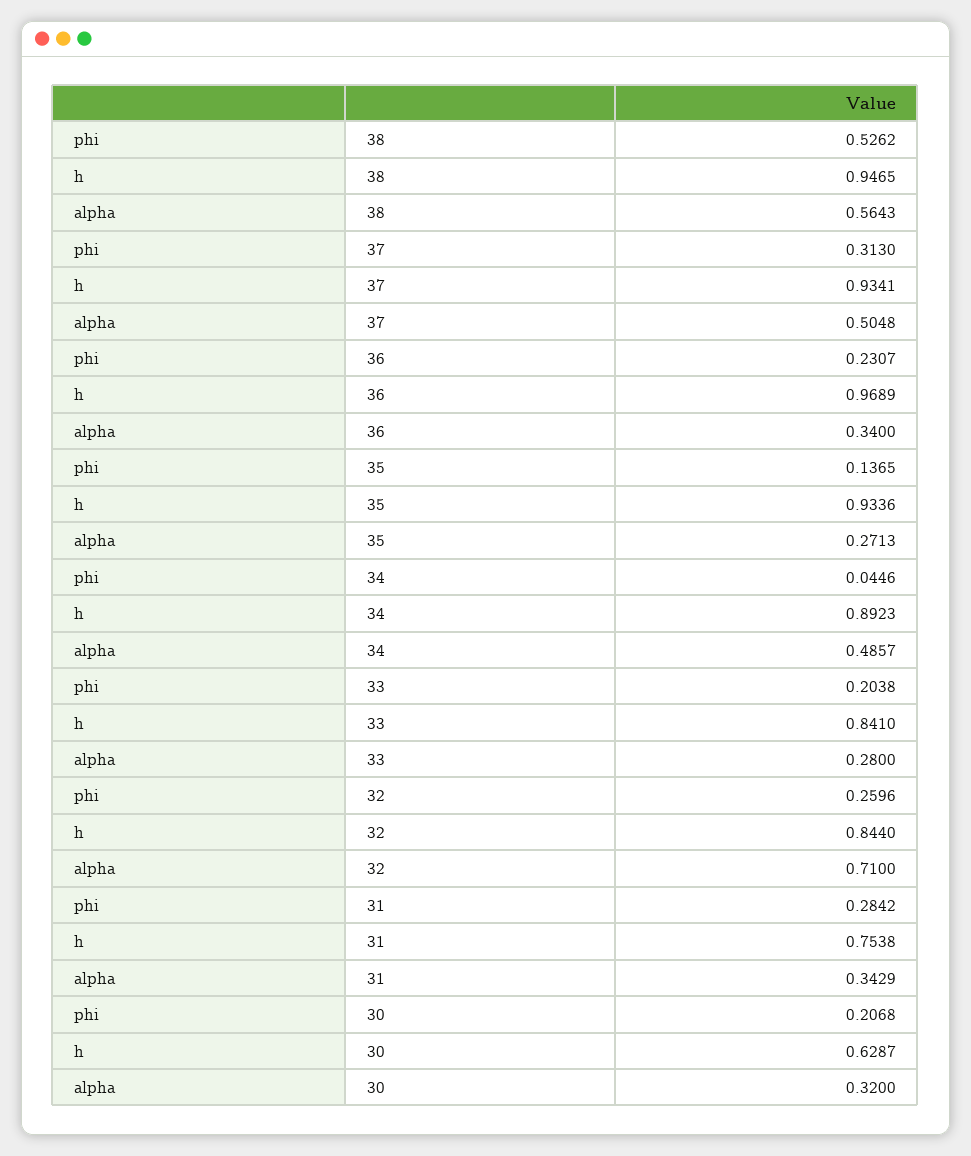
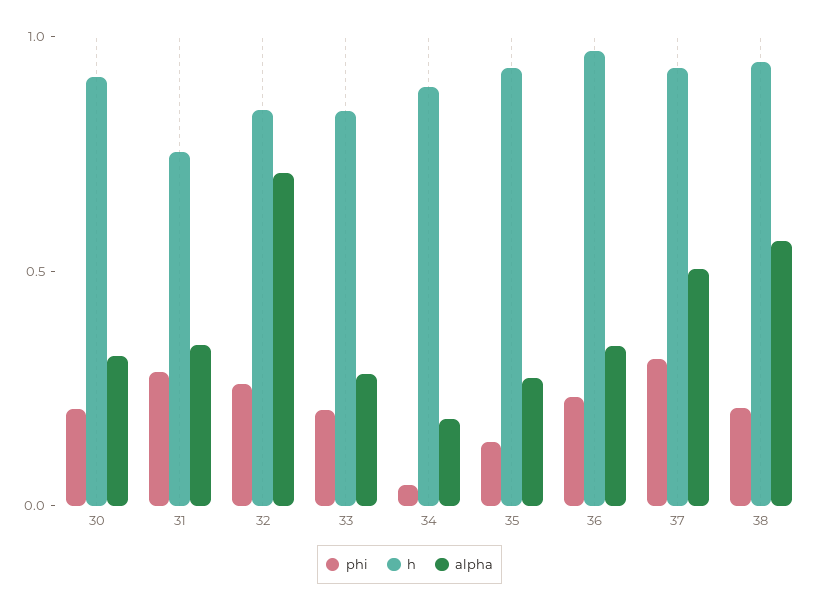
  {
    "phi": {
-     "38": 0.5262,
+     "38": 0.2,
      "37": 0.313,
      "36": 0.2307,
      "35": 0.1365,
      "34": 0.0446,
      "33": 0.2038,
      "32": 0.2596,
      "31": 0.2842,
      "30": 0.2068
    },
    "h": {
      "38": 0.9465,
      "37": 0.9341,
      "36": 0.9689,
      "35": 0.9336,
      "34": 0.8923,
      "33": 0.841,
      "32": 0.844,
      "31": 0.7538,
-     "30": 0.6287
+     "30": 0.9
    },
    "alpha": {
      "38": 0.5643,
      "37": 0.5048,
      "36": 0.34,
      "35": 0.2713,
-     "34": 0.4857,
+     "34": 0.2,
      "33": 0.28,
      "32": 0.71,
      "31": 0.3429,
      "30": 0.32
    }
  }

